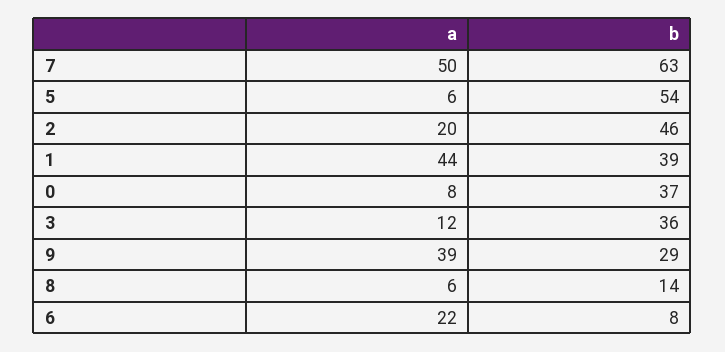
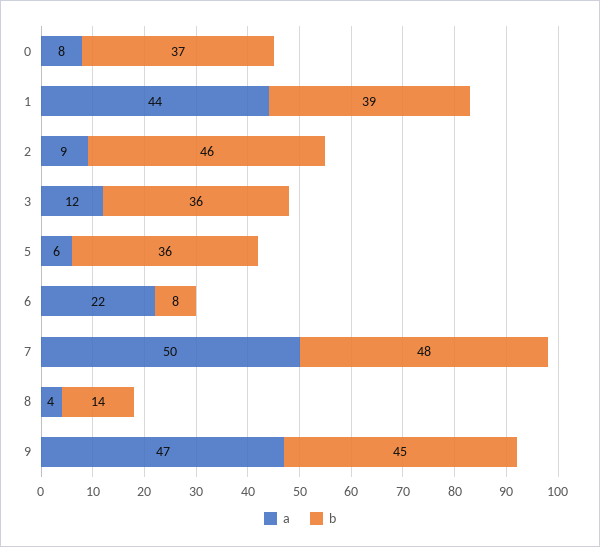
  {
    "a": {
      "7": 50,
      "5": 6,
-     "2": 20,
+     "2": 9,
      "1": 44,
      "0": 8,
      "3": 12,
-     "9": 39,
+     "9": 47,
-     "8": 6,
+     "8": 4,
      "6": 22
    },
    "b": {
-     "7": 63,
+     "7": 48,
-     "5": 54,
+     "5": 36,
      "2": 46,
      "1": 39,
      "0": 37,
      "3": 36,
-     "9": 29,
+     "9": 45,
      "8": 14,
      "6": 8
    }
  }

